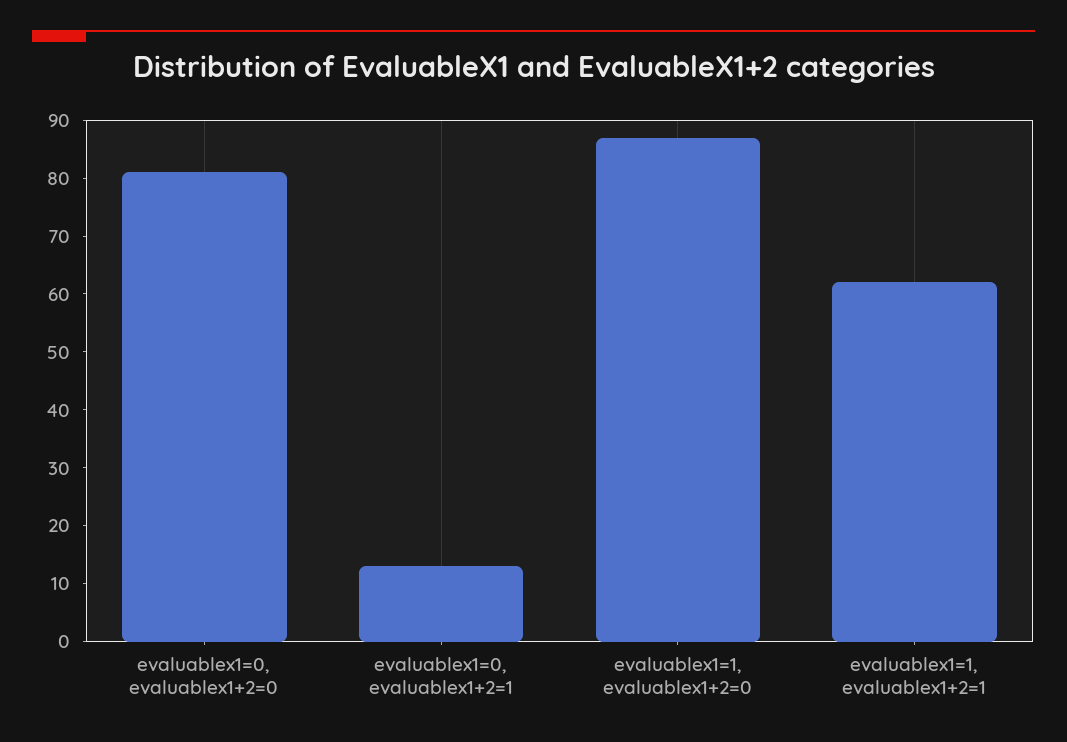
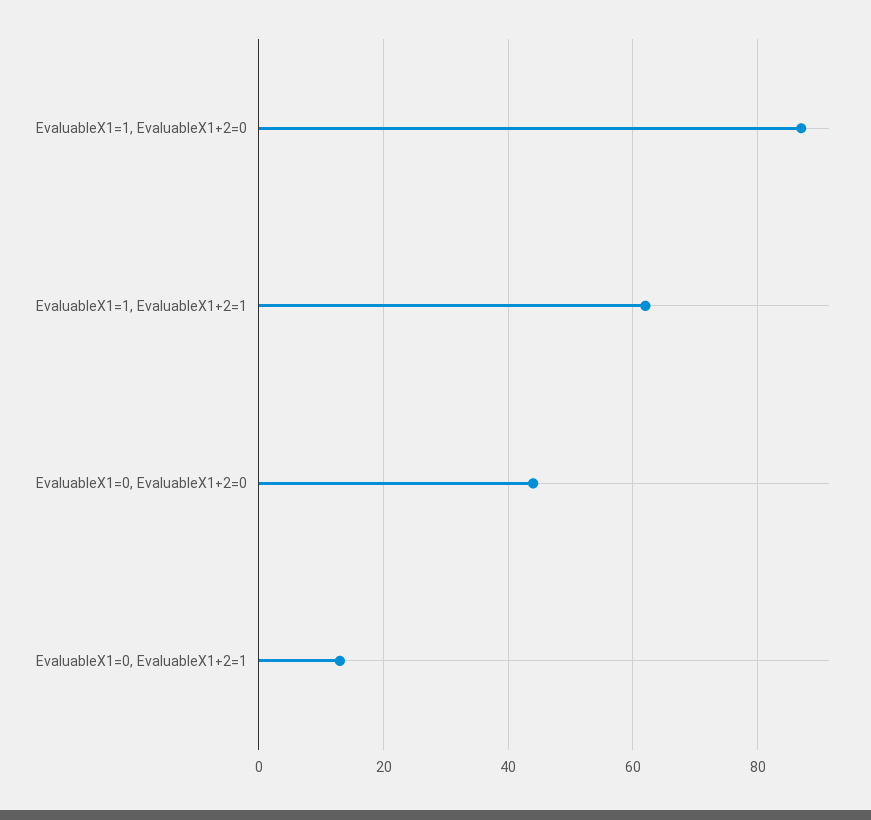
  {
-   "evaluablex1=0, evaluablex1+2=0": 80,
+   "evaluablex1=0, evaluablex1+2=0": 45,
    "evaluablex1=0, evaluablex1+2=1": 15,
    "evaluablex1=1, evaluablex1+2=0": 85,
    "evaluablex1=1, evaluablex1+2=1": 60
  }

